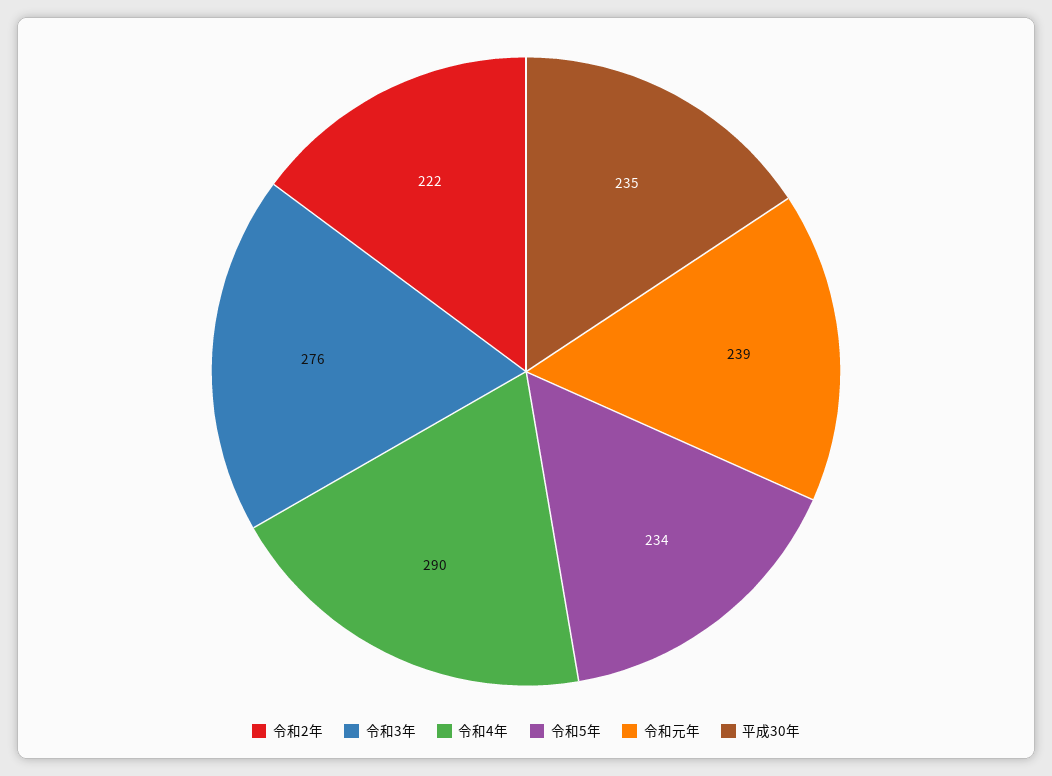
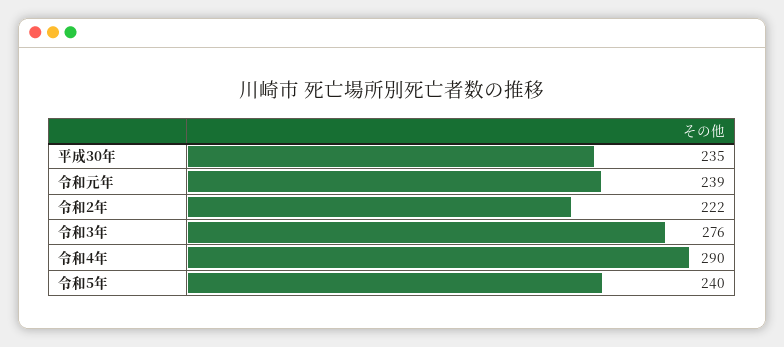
  {
    "令和2年": 222,
    "令和3年": 276,
    "令和4年": 290,
-   "令和5年": 234,
+   "令和5年": 240,
    "令和元年": 239,
    "平成30年": 235
  }

